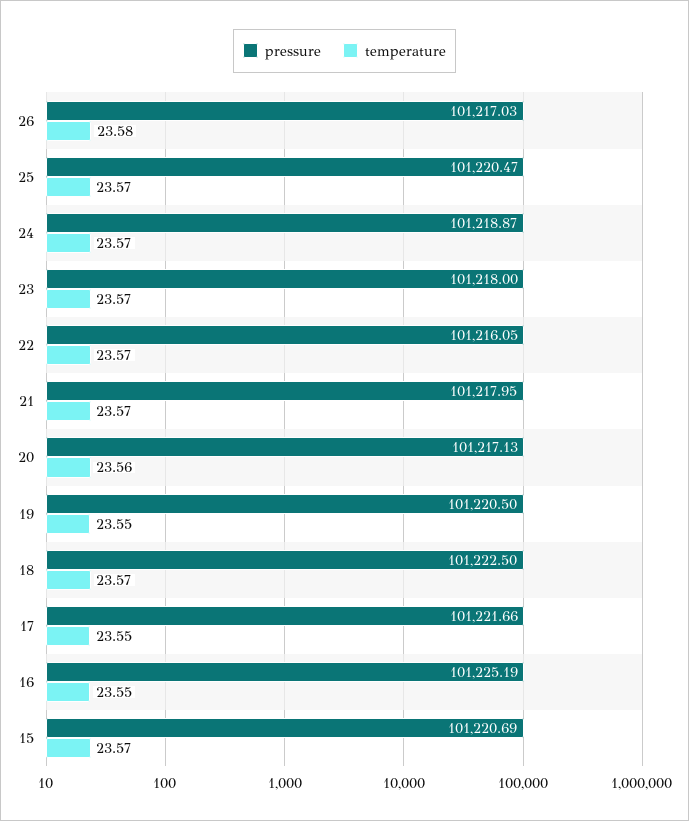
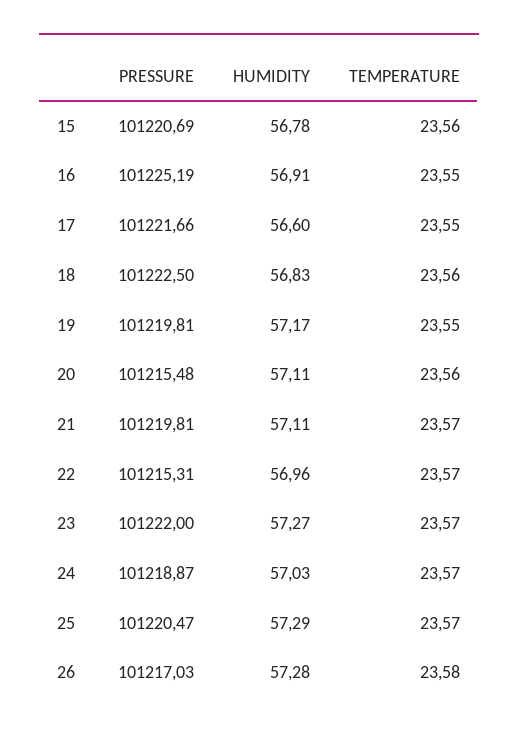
  {
    "pressure": {
      "26": 101217.03,
      "25": 101220.47,
      "24": 101218.87,
-     "23": 101218,
+     "23": 101222,
-     "22": 101216.05,
+     "22": 101215.31,
-     "21": 101217.95,
+     "21": 101219.81,
-     "20": 101217.13,
+     "20": 101215.48,
-     "19": 101220.5,
+     "19": 101219.81,
      "18": 101222.5,
      "17": 101221.66,
      "16": 101225.19,
      "15": 101220.69
    },
    "temperature": {
      "26": 23.58,
      "25": 23.57,
      "24": 23.57,
      "23": 23.57,
      "22": 23.57,
      "21": 23.57,
      "20": 23.56,
      "19": 23.55,
-     "18": 23.57,
+     "18": 23.56,
      "17": 23.55,
      "16": 23.55,
-     "15": 23.57
+     "15": 23.56
-   }
+   },
+   "HUMIDITY": {
+     "15": 56.78,
+     "16": 56.91,
+     "17": 56.6,
+     "18": 56.83,
+     "19": 57.17,
+     "20": 57.11,
+     "21": 57.11,
+     "22": 56.96,
+     "23": 57.27,
+     "24": 57.03,
+     "25": 57.29,
+     "26": 57.28
+   }
  }

